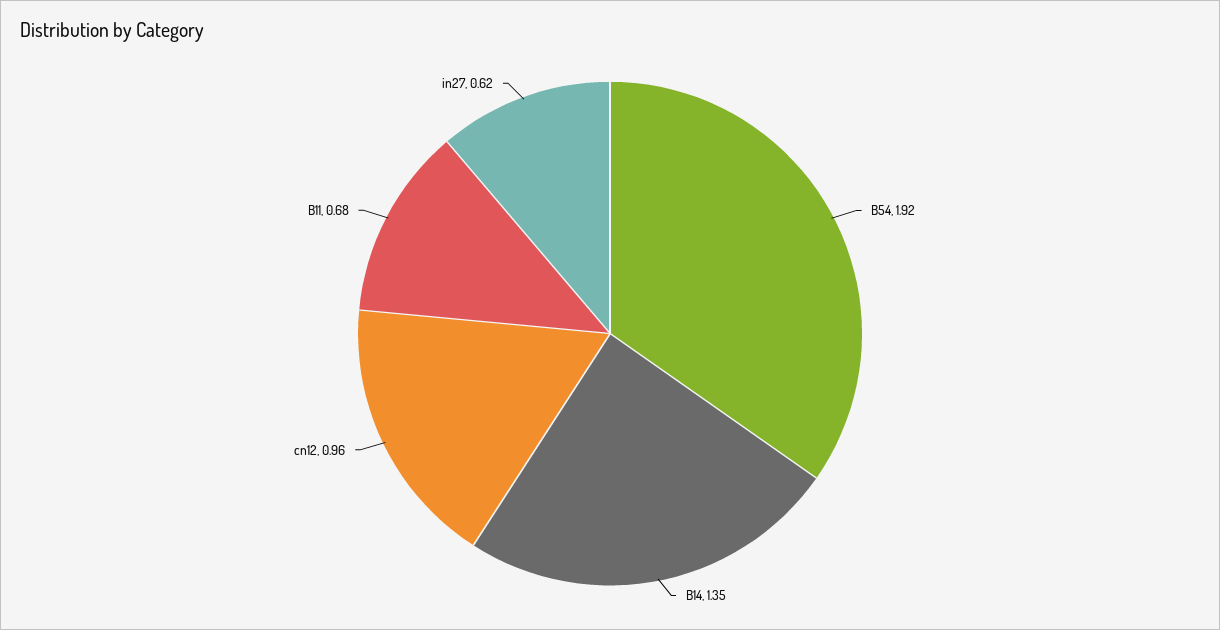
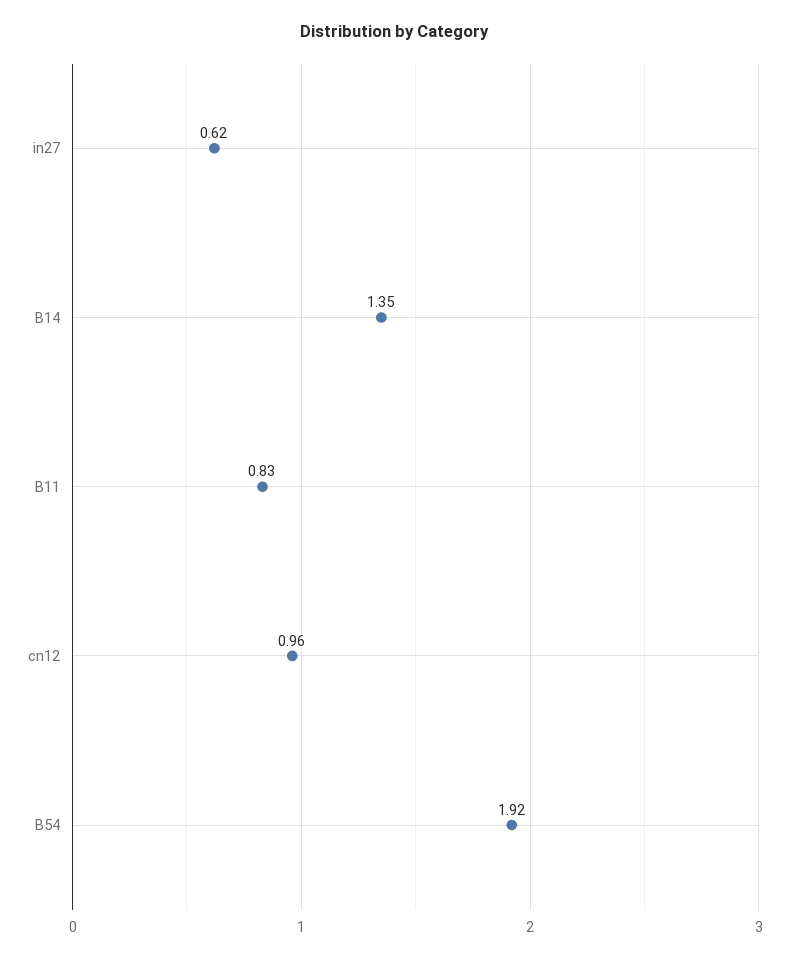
  {
    "B54": 1.92,
    "B14": 1.35,
    "cn12": 0.96,
-   "B11": 0.68,
+   "B11": 0.83,
    "in27": 0.62
  }

